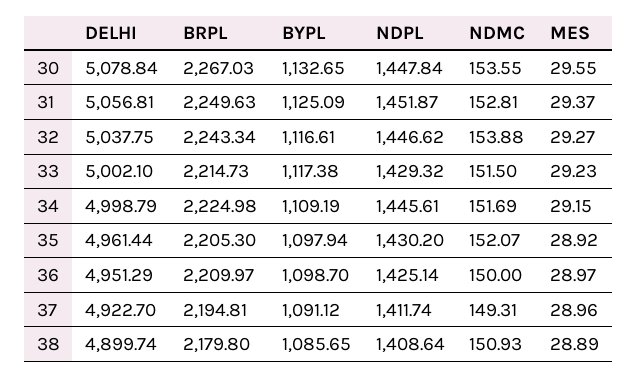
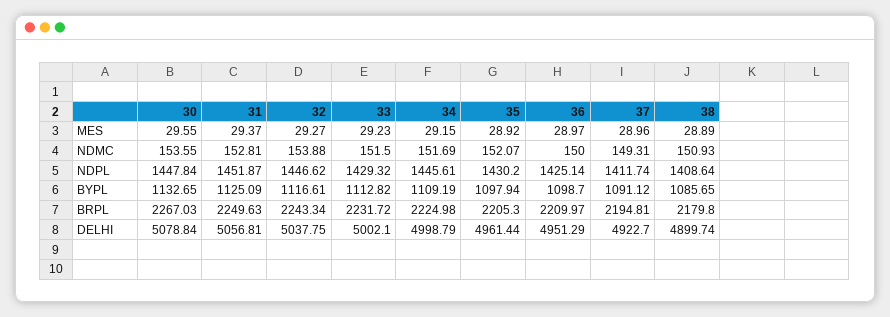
  {
    "DELHI": {
      "30": 5078.84,
      "31": 5056.81,
      "32": 5037.75,
      "33": 5002.1,
      "34": 4998.79,
      "35": 4961.44,
      "36": 4951.29,
      "37": 4922.7,
      "38": 4899.74
    },
    "BRPL": {
      "30": 2267.03,
      "31": 2249.63,
      "32": 2243.34,
-     "33": 2214.73,
+     "33": 2231.72,
      "34": 2224.98,
      "35": 2205.3,
      "36": 2209.97,
      "37": 2194.81,
      "38": 2179.8
    },
    "BYPL": {
      "30": 1132.65,
      "31": 1125.09,
      "32": 1116.61,
-     "33": 1117.38,
+     "33": 1112.82,
      "34": 1109.19,
      "35": 1097.94,
      "36": 1098.7,
      "37": 1091.12,
      "38": 1085.65
    },
    "NDPL": {
      "30": 1447.84,
      "31": 1451.87,
      "32": 1446.62,
      "33": 1429.32,
      "34": 1445.61,
      "35": 1430.2,
      "36": 1425.14,
      "37": 1411.74,
      "38": 1408.64
    },
    "NDMC": {
      "30": 153.55,
      "31": 152.81,
      "32": 153.88,
      "33": 151.5,
      "34": 151.69,
      "35": 152.07,
      "36": 150,
      "37": 149.31,
      "38": 150.93
    },
    "MES": {
      "30": 29.55,
      "31": 29.37,
      "32": 29.27,
      "33": 29.23,
      "34": 29.15,
      "35": 28.92,
      "36": 28.97,
      "37": 28.96,
      "38": 28.89
    }
  }

